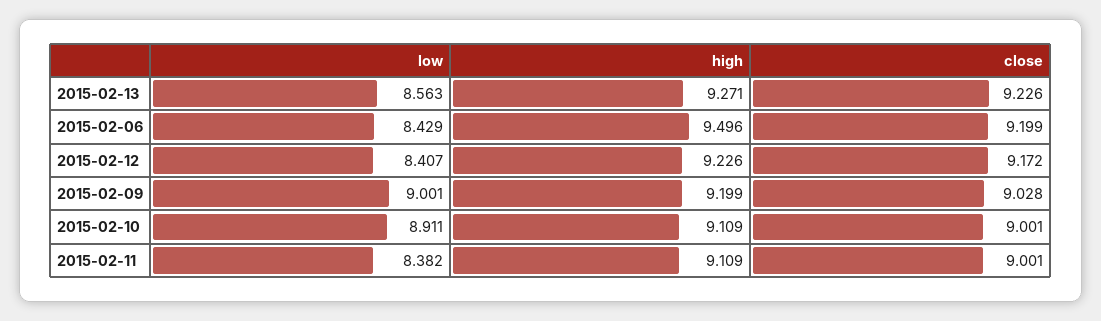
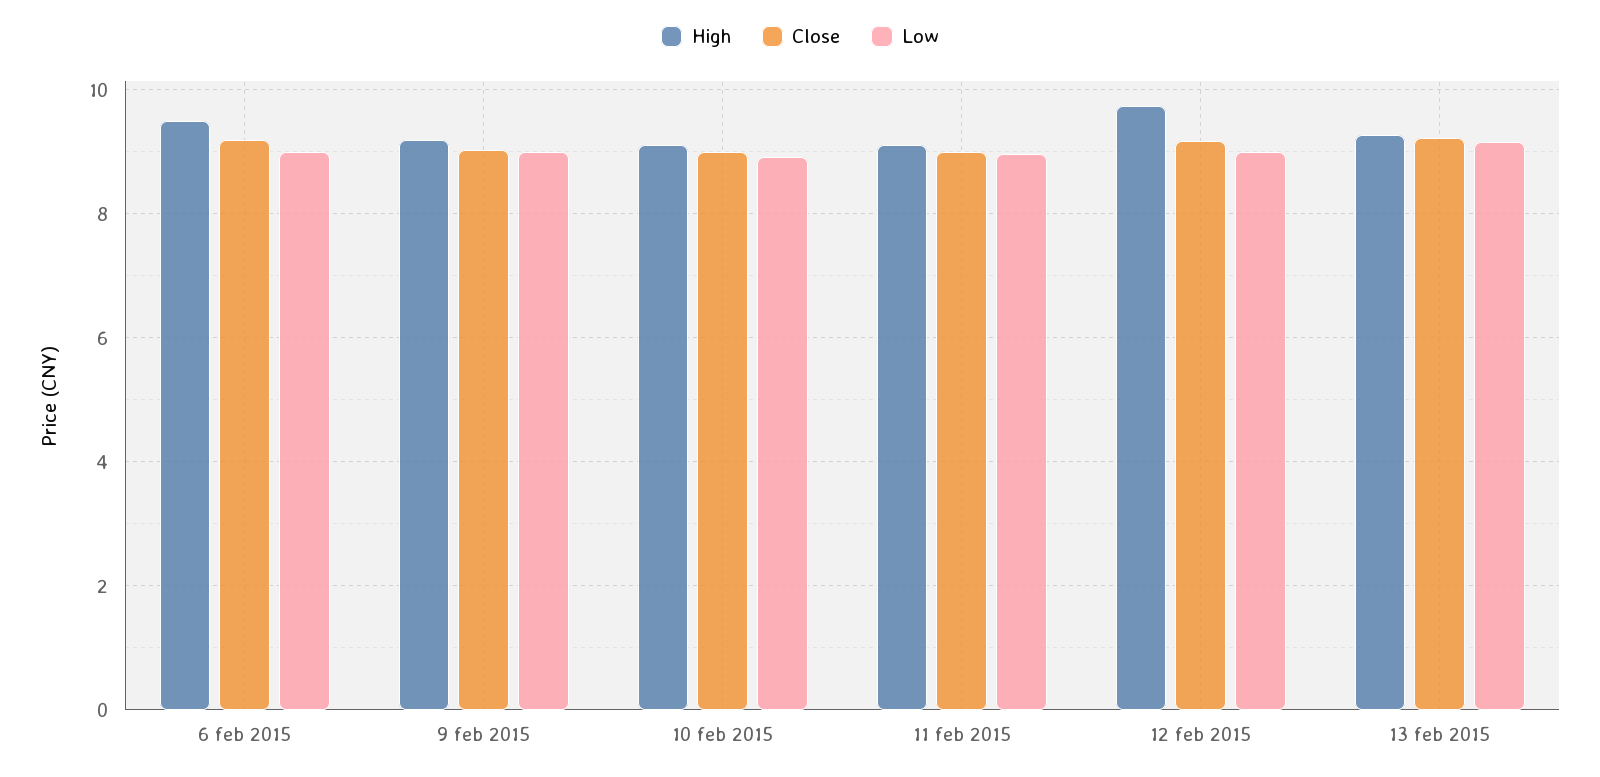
  {
    "low": {
-     "2015-02-13": 8.563,
+     "2015-02-13": 9.2,
-     "2015-02-06": 8.429,
+     "2015-02-06": 9,
-     "2015-02-12": 8.407,
+     "2015-02-12": 9,
      "2015-02-09": 9.001,
      "2015-02-10": 8.911,
-     "2015-02-11": 8.382
+     "2015-02-11": 9
    },
    "high": {
      "2015-02-13": 9.271,
      "2015-02-06": 9.496,
-     "2015-02-12": 9.226,
+     "2015-02-12": 9.8,
      "2015-02-09": 9.199,
      "2015-02-10": 9.109,
      "2015-02-11": 9.109
    },
    "close": {
      "2015-02-13": 9.226,
      "2015-02-06": 9.199,
      "2015-02-12": 9.172,
      "2015-02-09": 9.028,
      "2015-02-10": 9.001,
      "2015-02-11": 9.001
    }
  }

